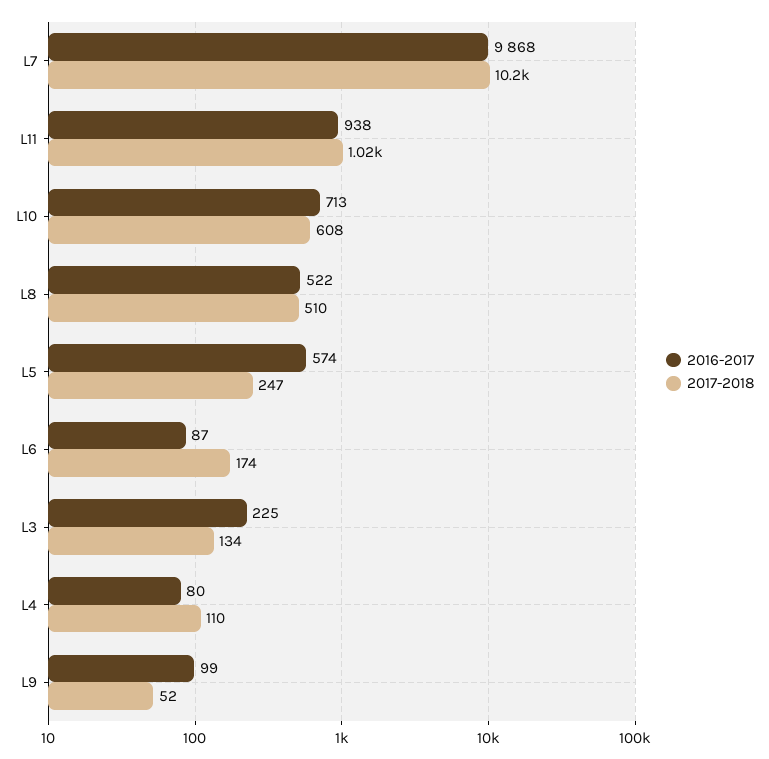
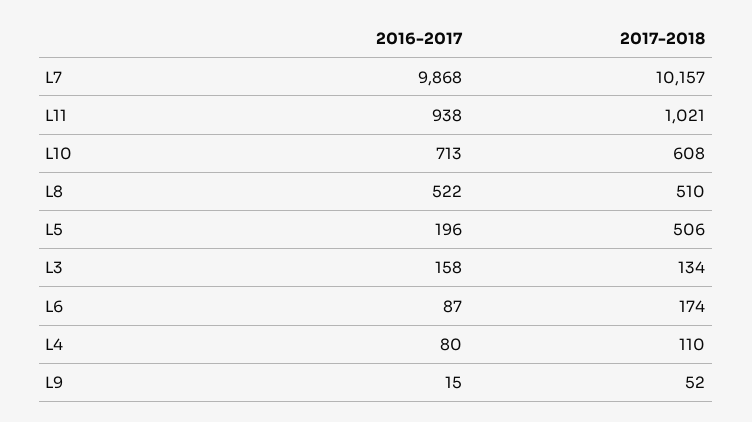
  {
    "2016-2017": {
      "L7": 9868,
      "L11": 938,
      "L10": 713,
      "L8": 522,
-     "L5": 574,
+     "L5": 196,
      "L6": 87,
-     "L3": 225,
+     "L3": 158,
      "L4": 80,
-     "L9": 99
+     "L9": 15
    },
    "2017-2018": {
      "L7": 10157,
      "L11": 1021,
      "L10": 608,
      "L8": 510,
-     "L5": 247,
+     "L5": 506,
      "L6": 174,
      "L3": 134,
      "L4": 110,
      "L9": 52
    }
  }

